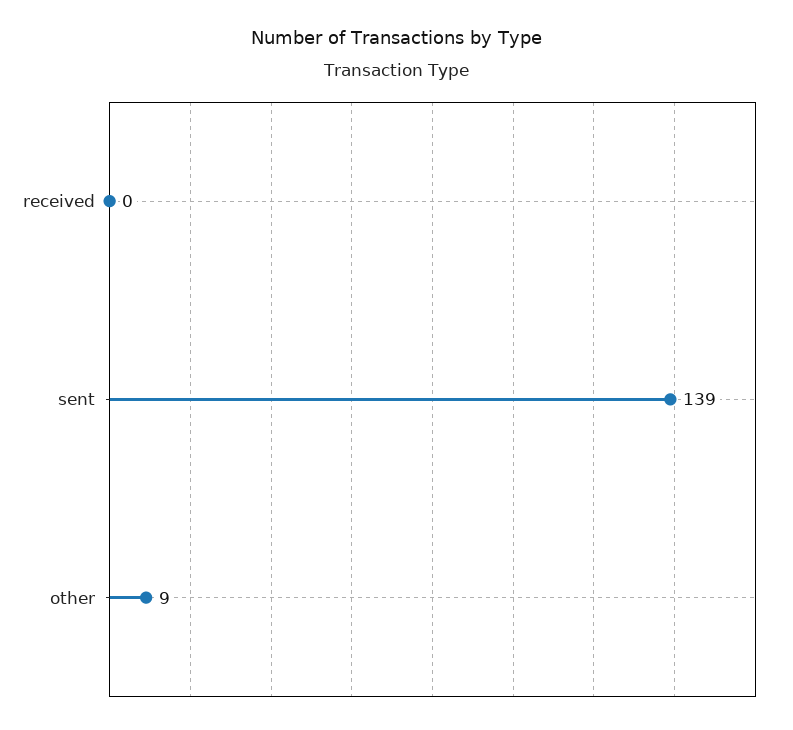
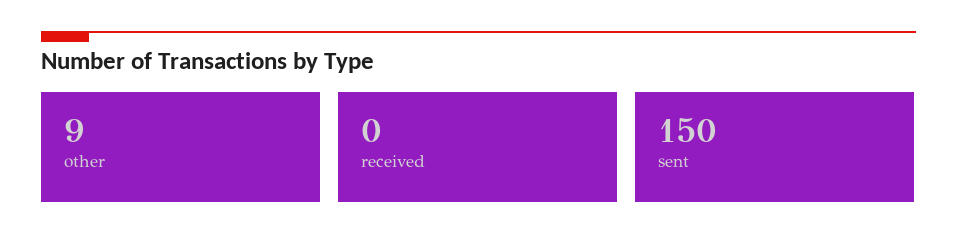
  {
    "received": 0,
-   "sent": 139,
+   "sent": 150,
    "other": 9
  }

